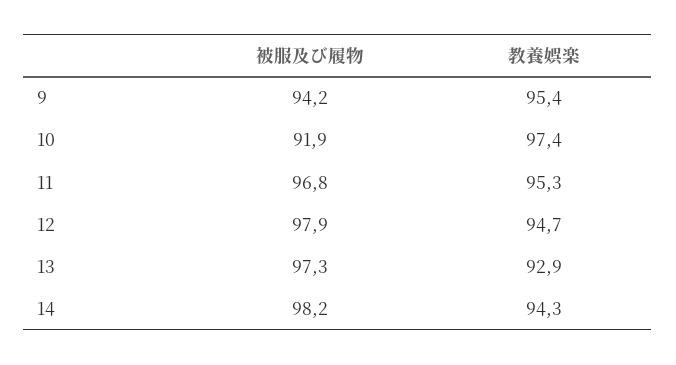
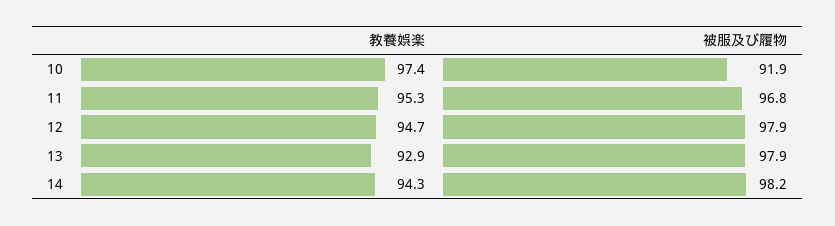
  {
    "被服及び履物": {
-     "9": 94.2,
      "10": 91.9,
      "11": 96.8,
      "12": 97.9,
-     "13": 97.3,
+     "13": 97.9,
      "14": 98.2
    },
    "教養娯楽": {
-     "9": 95.4,
      "10": 97.4,
      "11": 95.3,
      "12": 94.7,
      "13": 92.9,
      "14": 94.3
    }
  }

